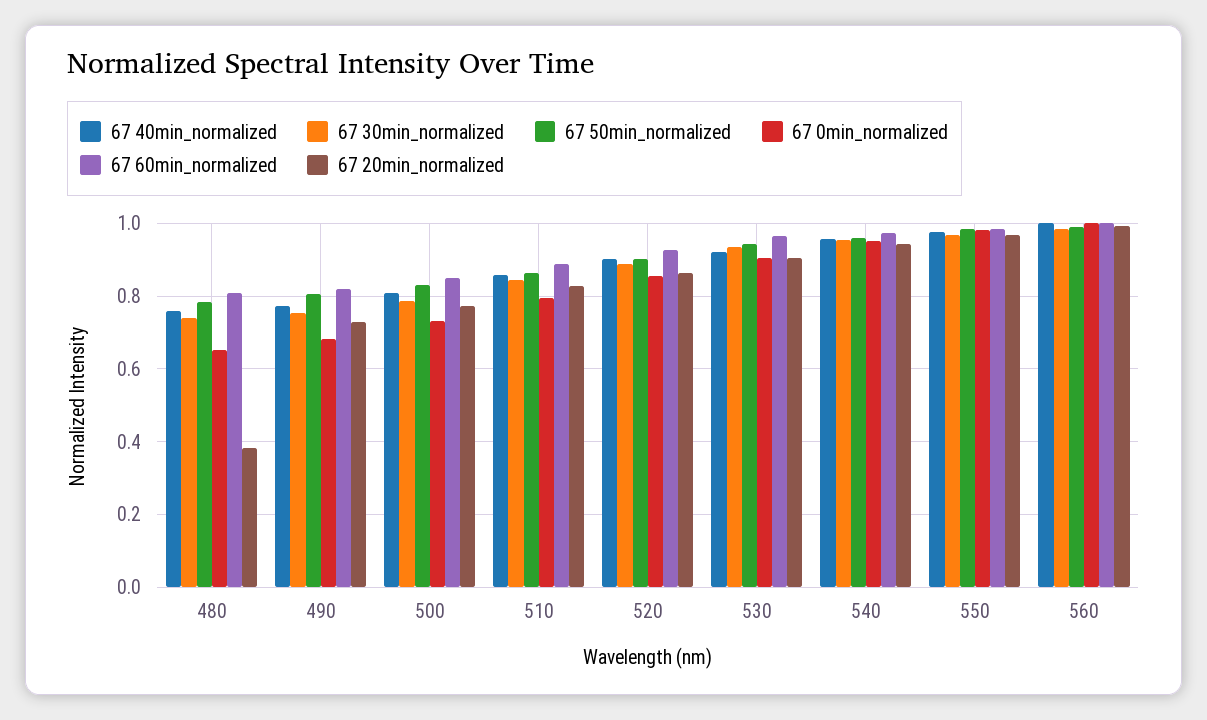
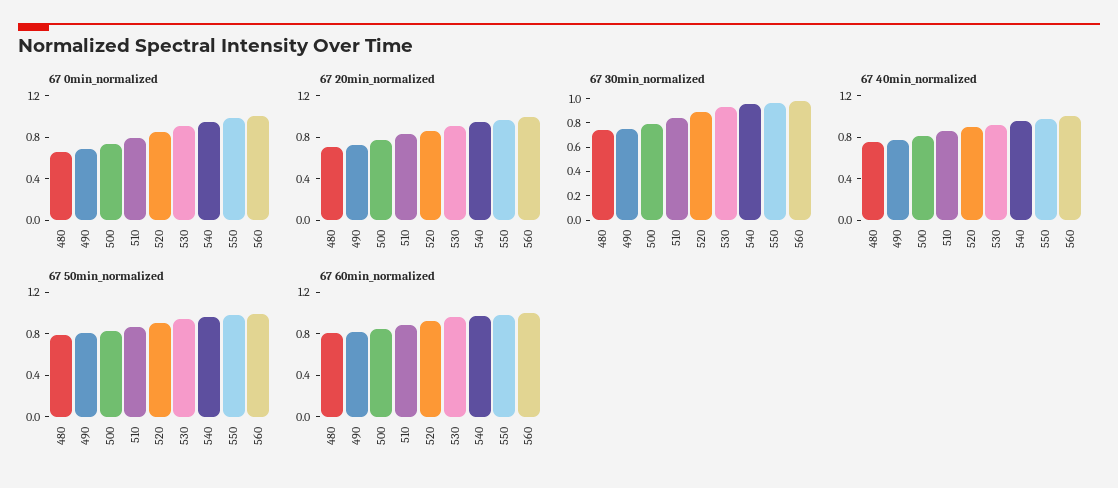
  {
    "67 40min_normalized": {
      "480": 0.76,
      "490": 0.78,
      "500": 0.8,
      "510": 0.86,
      "520": 0.9,
      "530": 0.92,
      "540": 0.96,
      "550": 0.98,
      "560": 1
    },
    "67 30min_normalized": {
      "480": 0.74,
      "490": 0.76,
      "500": 0.78,
      "510": 0.84,
      "520": 0.88,
      "530": 0.94,
      "540": 0.96,
      "550": 0.96,
      "560": 0.98
    },
    "67 50min_normalized": {
      "480": 0.78,
      "490": 0.8,
      "500": 0.84,
      "510": 0.86,
      "520": 0.9,
      "530": 0.94,
      "540": 0.96,
      "550": 0.98,
      "560": 1
    },
    "67 0min_normalized": {
      "480": 0.66,
      "490": 0.68,
      "500": 0.74,
      "510": 0.8,
      "520": 0.86,
      "530": 0.9,
      "540": 0.96,
      "550": 0.98,
      "560": 1
    },
    "67 60min_normalized": {
      "480": 0.8,
      "490": 0.82,
      "500": 0.86,
      "510": 0.88,
      "520": 0.92,
      "530": 0.96,
      "540": 0.98,
      "550": 0.98,
      "560": 1
    },
    "67 20min_normalized": {
-     "480": 0.38,
+     "480": 0.7,
      "490": 0.72,
      "500": 0.78,
      "510": 0.82,
      "520": 0.86,
      "530": 0.9,
      "540": 0.94,
      "550": 0.96,
      "560": 1
    }
  }

